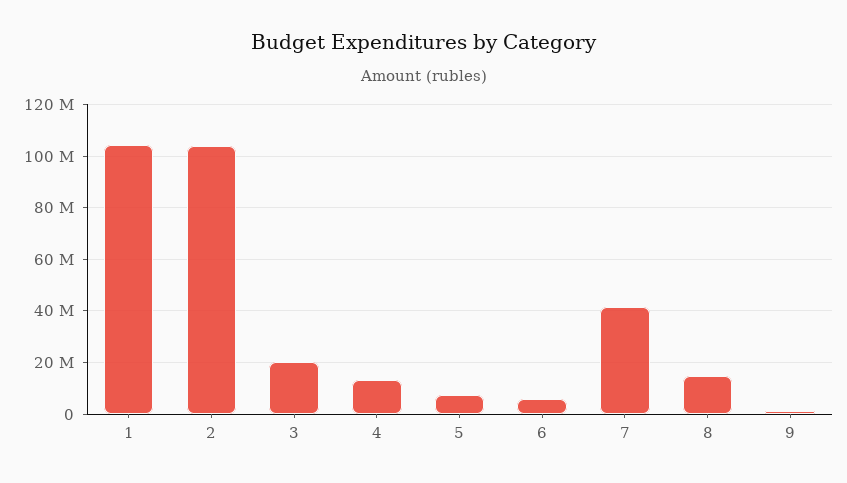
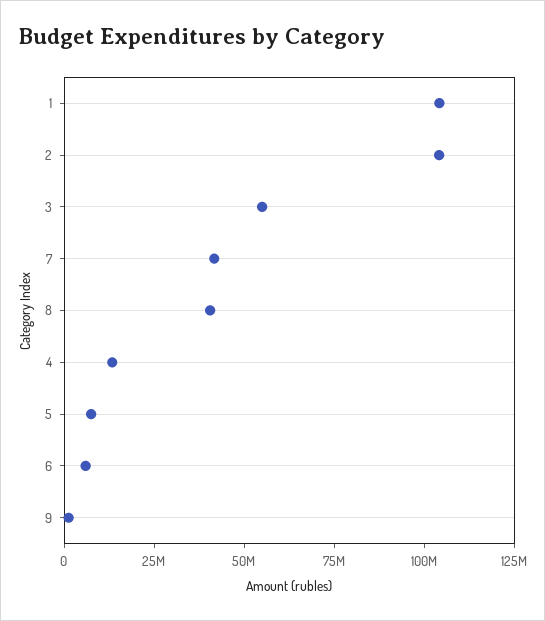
  {
    "1": 105000000,
    "2": 105000000,
-   "3": 20000000,
+   "3": 55000000,
    "4": 12500000,
    "5": 7500000,
    "6": 5000000,
    "7": 42500000,
-   "8": 15000000,
+   "8": 40000000,
    "9": 0
  }

